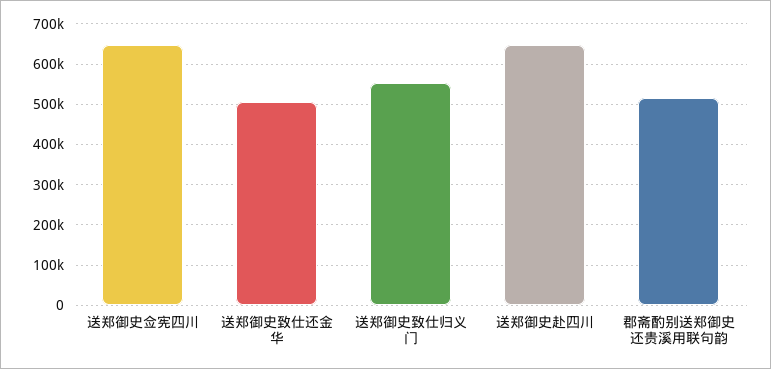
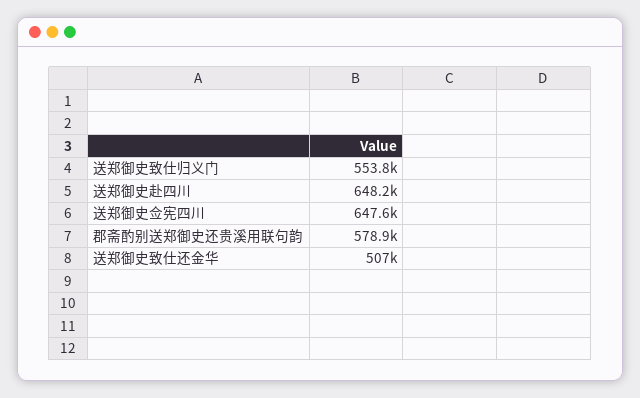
  {
    "送郑御史佥宪四川": 647600,
    "送郑御史致仕还金华": 507000,
    "送郑御史致仕归义门": 553800,
    "送郑御史赴四川": 648200,
-   "郡斋酌别送郑御史还贵溪用联句韵": 520000
+   "郡斋酌别送郑御史还贵溪用联句韵": 578900
  }

